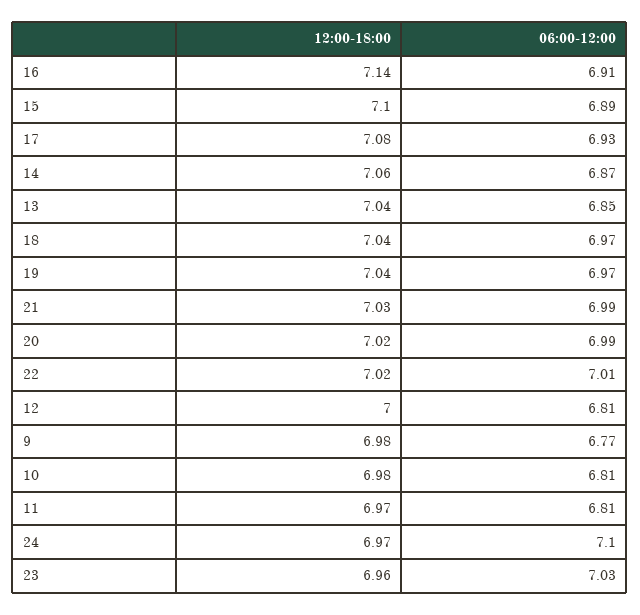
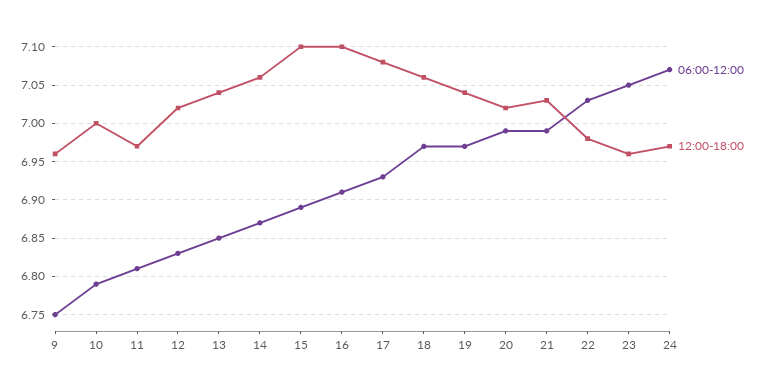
  {
    "12:00-18:00": {
-     "16": 7.14,
+     "16": 7.1,
      "15": 7.1,
      "17": 7.08,
      "14": 7.06,
      "13": 7.04,
-     "18": 7.04,
+     "18": 7.06,
      "19": 7.04,
      "21": 7.03,
      "20": 7.02,
-     "22": 7.02,
+     "22": 6.98,
-     "12": 7,
+     "12": 7.02,
-     "9": 6.98,
+     "9": 6.96,
-     "10": 6.98,
+     "10": 7,
      "11": 6.97,
      "24": 6.97,
      "23": 6.96
    },
    "06:00-12:00": {
      "16": 6.91,
      "15": 6.89,
      "17": 6.93,
      "14": 6.87,
      "13": 6.85,
      "18": 6.97,
      "19": 6.97,
      "21": 6.99,
      "20": 6.99,
-     "22": 7.01,
+     "22": 7.03,
-     "12": 6.81,
+     "12": 6.83,
-     "9": 6.77,
+     "9": 6.75,
-     "10": 6.81,
+     "10": 6.79,
      "11": 6.81,
-     "24": 7.1,
+     "24": 7.07,
-     "23": 7.03
+     "23": 7.05
    }
  }

